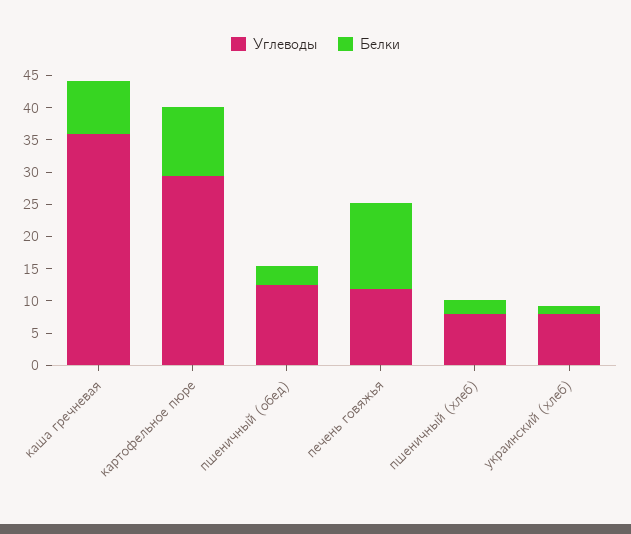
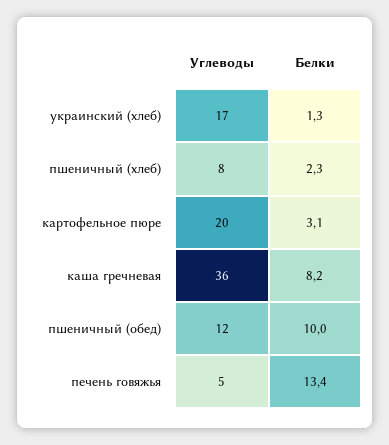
  {
    "Углеводы": {
      "каша гречневая": 36,
-     "картофельное пюре": 30,
+     "картофельное пюре": 20,
      "пшеничный (обед)": 12,
-     "печень говяжья": 12.5,
+     "печень говяжья": 5,
      "пшеничный (хлеб)": 8,
-     "украинский (хлеб)": 7.5
+     "украинский (хлеб)": 17
    },
    "Белки": {
      "каша гречневая": 8.2,
-     "картофельное пюре": 10,
+     "картофельное пюре": 3.1,
-     "пшеничный (обед)": 2.5,
+     "пшеничный (обед)": 10,
      "печень говяжья": 13.4,
      "пшеничный (хлеб)": 2.3,
      "украинский (хлеб)": 1.3
    }
  }

